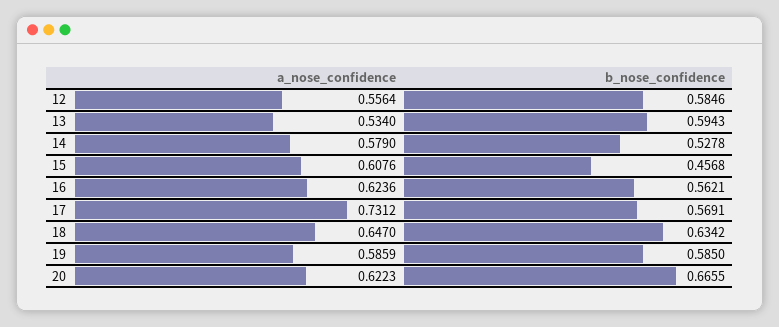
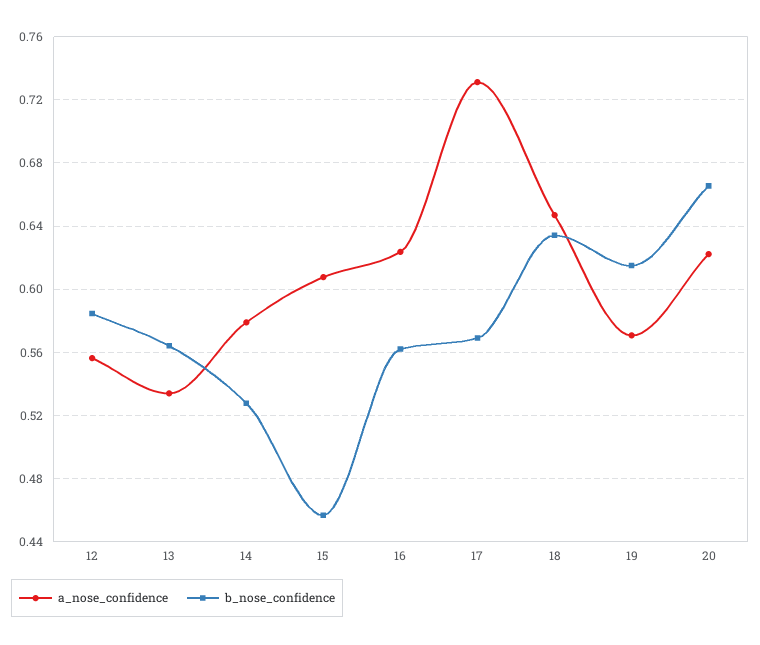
  {
    "a_nose_confidence": {
      "12": 0.5564,
      "13": 0.534,
      "14": 0.579,
      "15": 0.6076,
      "16": 0.6236,
      "17": 0.7312,
      "18": 0.647,
-     "19": 0.5859,
+     "19": 0.57,
      "20": 0.6223
    },
    "b_nose_confidence": {
      "12": 0.5846,
-     "13": 0.5943,
+     "13": 0.565,
      "14": 0.5278,
      "15": 0.4568,
      "16": 0.5621,
      "17": 0.5691,
      "18": 0.6342,
-     "19": 0.585,
+     "19": 0.615,
      "20": 0.6655
    }
  }

